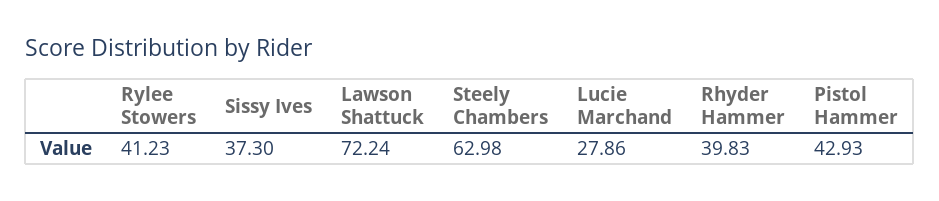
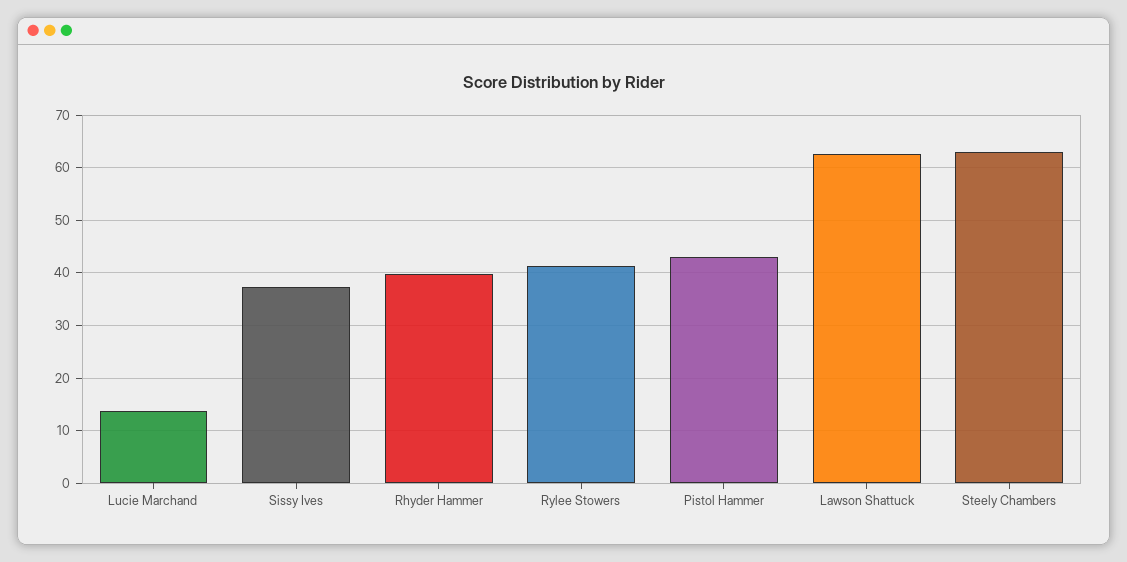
  {
    "Rylee Stowers": 41.23,
    "Sissy Ives": 37.3,
-   "Lawson Shattuck": 72.24,
+   "Lawson Shattuck": 62,
    "Steely Chambers": 62.98,
-   "Lucie Marchand": 27.86,
+   "Lucie Marchand": 14,
    "Rhyder Hammer": 39.83,
    "Pistol Hammer": 42.93
  }

